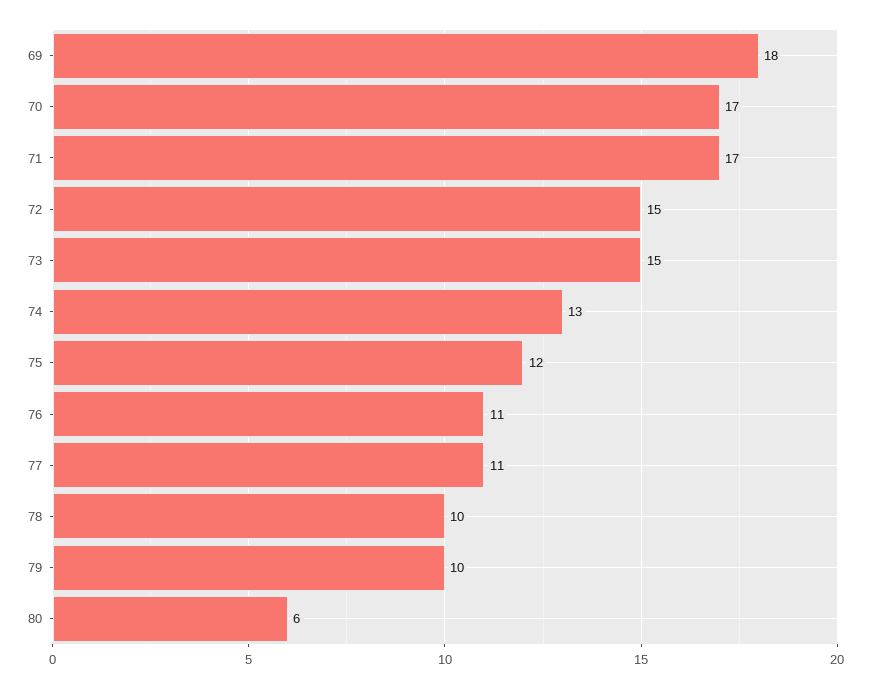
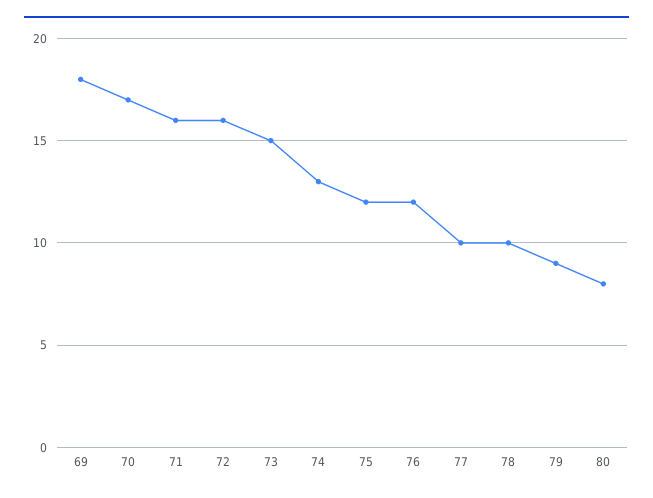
  {
    "69": 18,
    "70": 17,
-   "71": 17,
+   "71": 16,
-   "72": 15,
+   "72": 16,
    "73": 15,
    "74": 13,
    "75": 12,
-   "76": 11,
+   "76": 12,
-   "77": 11,
+   "77": 10,
    "78": 10,
-   "79": 10,
+   "79": 9,
-   "80": 6
+   "80": 8
  }

